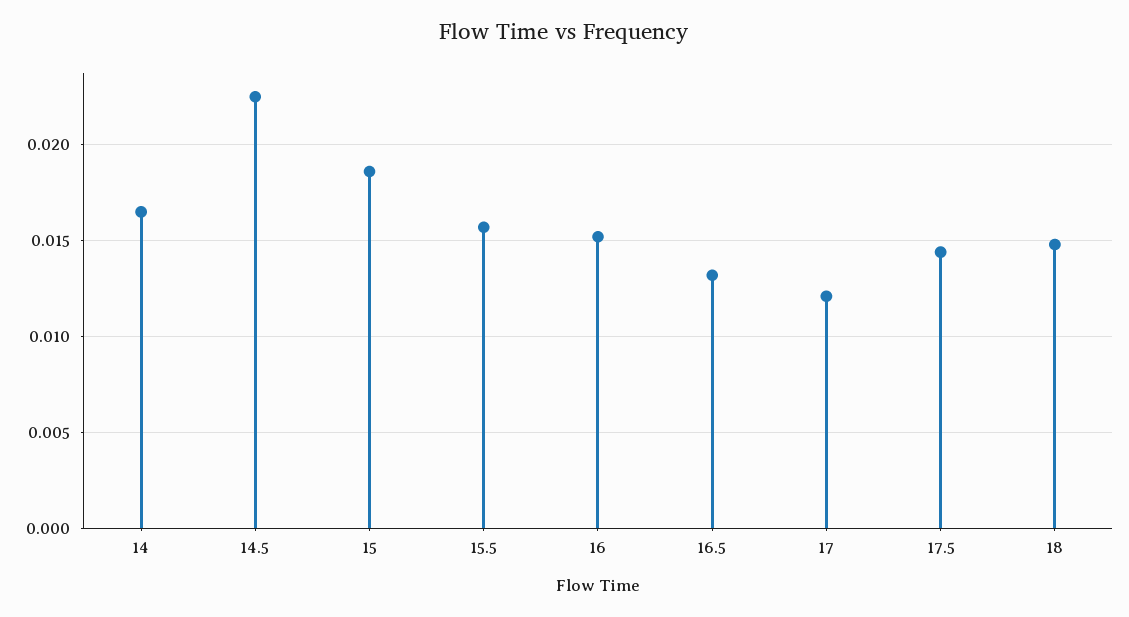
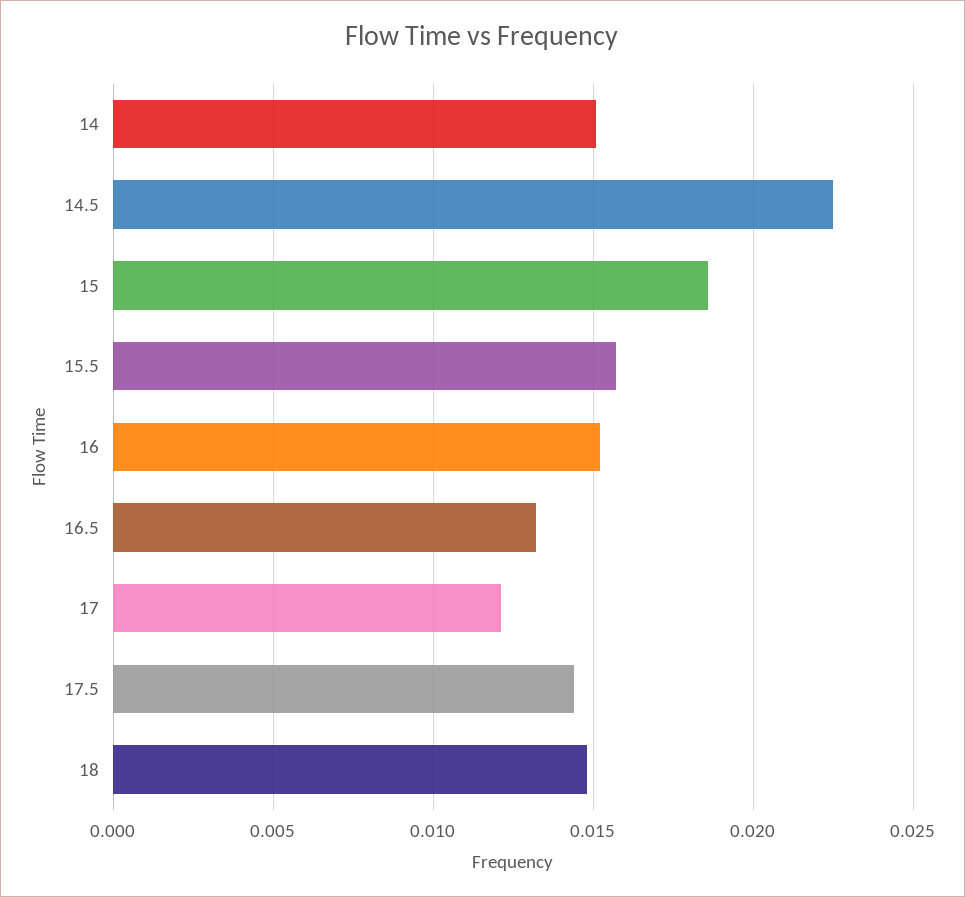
  {
-   "14": 0.0165,
+   "14": 0.015,
    "14.5": 0.0225,
    "15": 0.0185,
    "15.5": 0.0155,
    "16": 0.015,
    "16.5": 0.013,
    "17": 0.012,
    "17.5": 0.0145,
    "18": 0.015
  }

